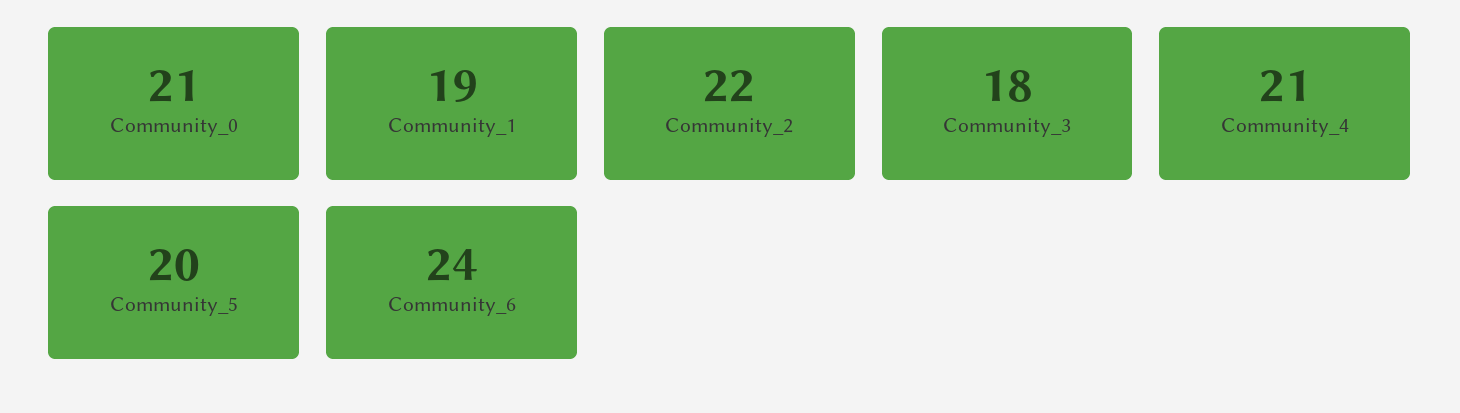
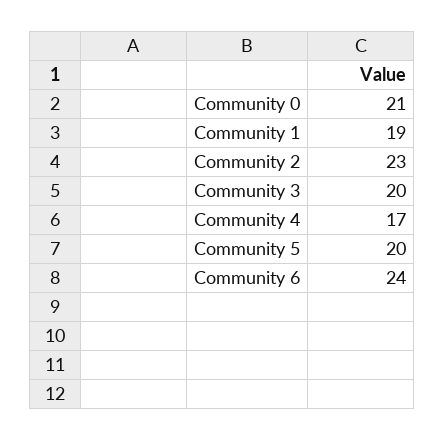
  {
    "Community_0": 21,
    "Community_1": 19,
-   "Community_2": 22,
+   "Community_2": 23,
-   "Community_3": 18,
+   "Community_3": 20,
-   "Community_4": 21,
+   "Community_4": 17,
    "Community_5": 20,
    "Community_6": 24
  }

